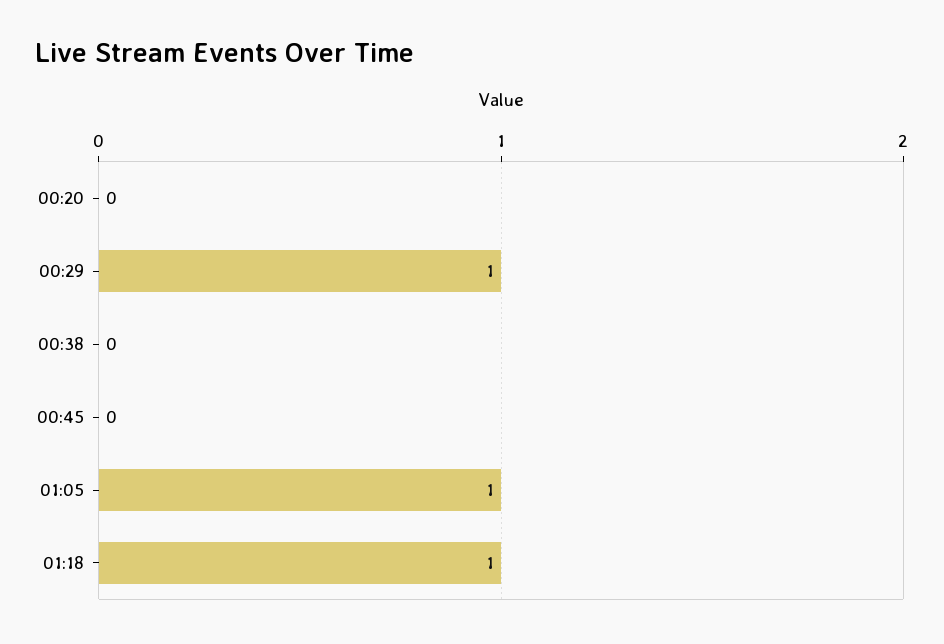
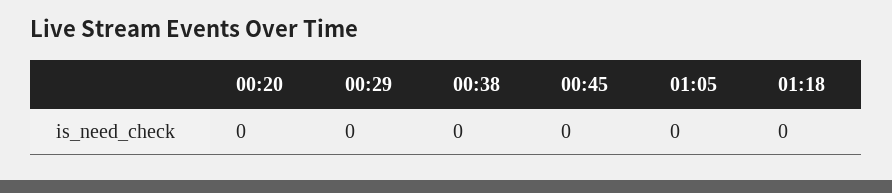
  {
    "00:20": 0,
-   "00:29": 1,
+   "00:29": 0,
    "00:38": 0,
    "00:45": 0,
-   "01:05": 1,
+   "01:05": 0,
-   "01:18": 1
+   "01:18": 0
  }

